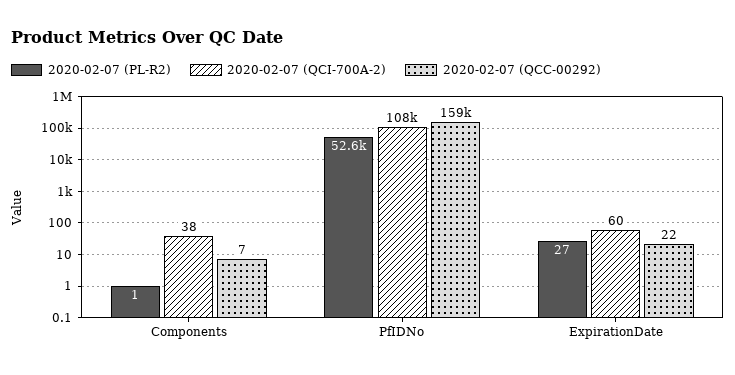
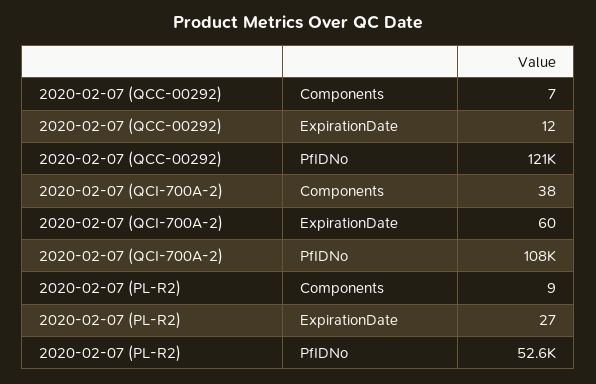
  {
    "2020-02-07 (PL-R2)": {
-     "Components": 1,
+     "Components": 9,
      "PfIDNo": 52600,
      "ExpirationDate": 27
    },
    "2020-02-07 (QCI-700A-2)": {
      "Components": 38,
      "PfIDNo": 108000,
      "ExpirationDate": 60
    },
    "2020-02-07 (QCC-00292)": {
      "Components": 7,
-     "PfIDNo": 159000,
+     "PfIDNo": 121000,
-     "ExpirationDate": 22
+     "ExpirationDate": 12
    }
  }

